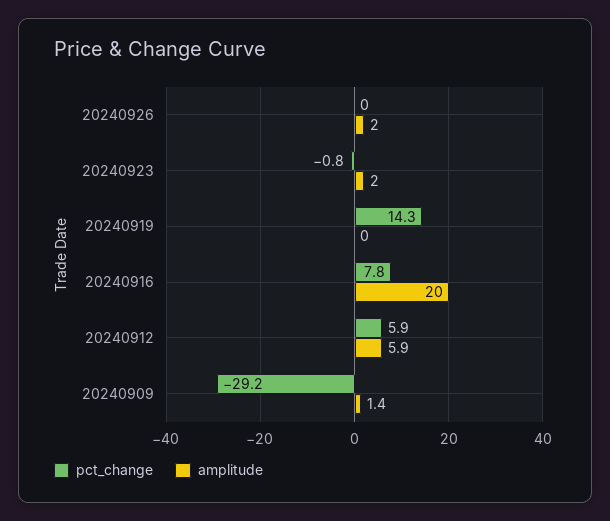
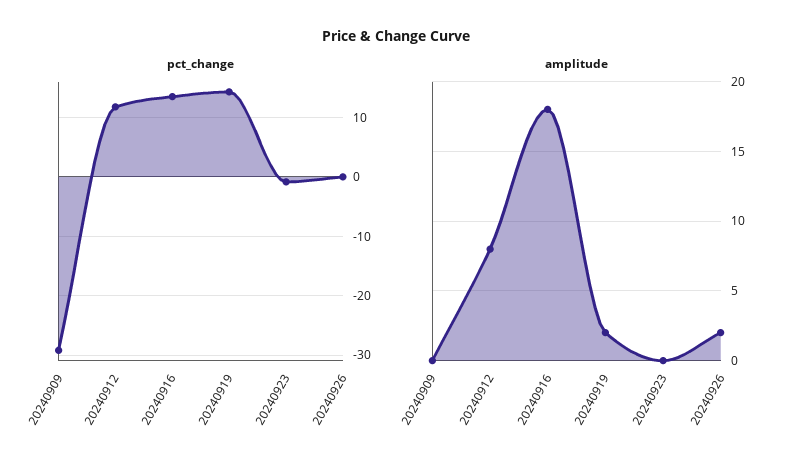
  {
    "pct_change": {
      "20240926": 0,
      "20240923": -0.8,
      "20240919": 14.3,
-     "20240916": 7.8,
+     "20240916": 14,
-     "20240912": 5.9,
+     "20240912": 12,
      "20240909": -29.2
    },
    "amplitude": {
      "20240926": 2,
-     "20240923": 2,
+     "20240923": 0,
-     "20240919": 0,
+     "20240919": 2,
-     "20240916": 20,
+     "20240916": 18,
-     "20240912": 5.9,
+     "20240912": 8,
-     "20240909": 1.4
+     "20240909": 0
    }
  }

